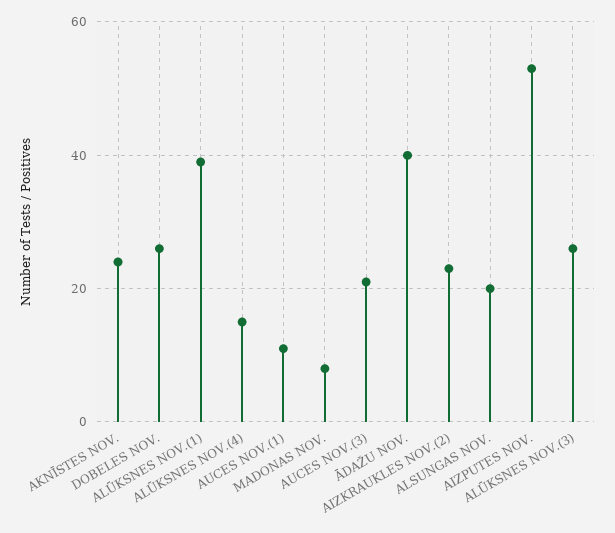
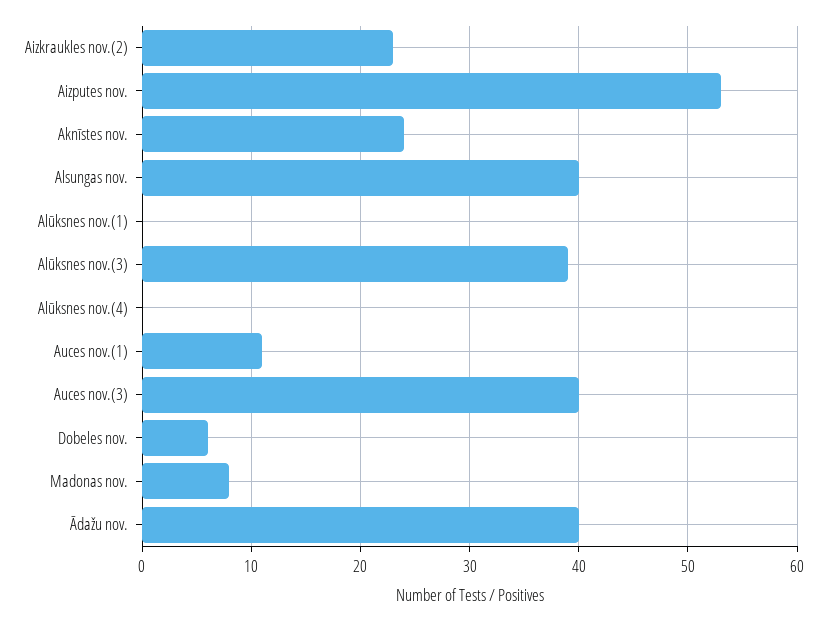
  {
    "AKNĪSTES NOV.": 24,
-   "DOBELES NOV.": 25,
+   "DOBELES NOV.": 6,
-   "ALŪKSNES NOV.(1)": 40,
+   "ALŪKSNES NOV.(1)": 0,
-   "ALŪKSNES NOV.(4)": 15,
+   "ALŪKSNES NOV.(4)": 0,
    "AUCES NOV.(1)": 11,
    "MADONAS NOV.": 8,
-   "AUCES NOV.(3)": 20,
+   "AUCES NOV.(3)": 40,
    "ĀDAŽU NOV.": 40,
    "AIZKRAUKLES NOV.(2)": 23,
-   "ALSUNGAS NOV.": 20,
+   "ALSUNGAS NOV.": 40,
    "AIZPUTES NOV.": 53,
-   "ALŪKSNES NOV.(3)": 25
+   "ALŪKSNES NOV.(3)": 39
  }

